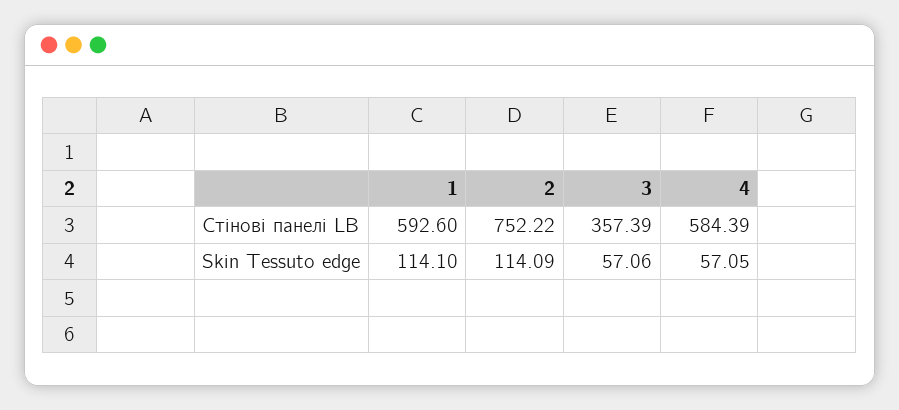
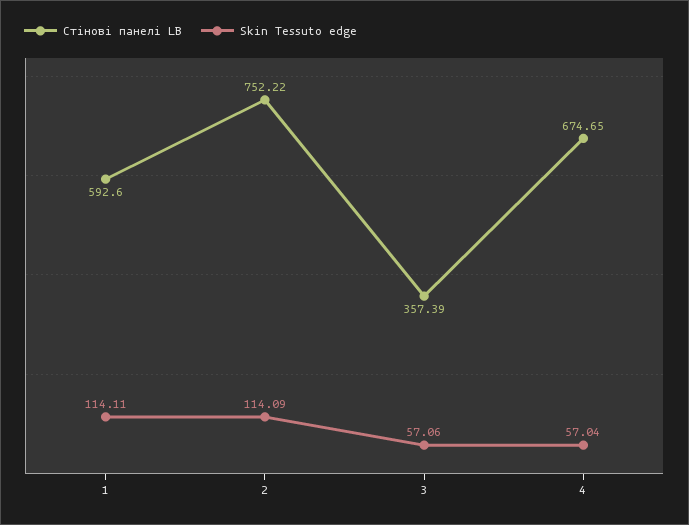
  {
    "Стінові панелі LB": {
      "1": 592.6,
      "2": 752.22,
      "3": 357.39,
-     "4": 584.39
+     "4": 674.65
    },
    "Skin Tessuto edge": {
-     "1": 114.1,
+     "1": 114.11,
      "2": 114.09,
      "3": 57.06,
-     "4": 57.05
+     "4": 57.04
    }
  }

